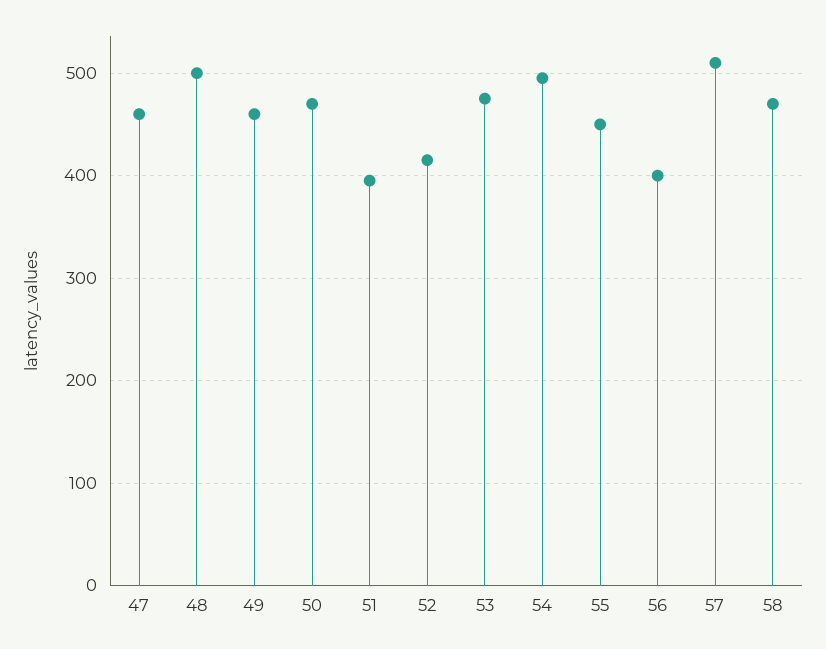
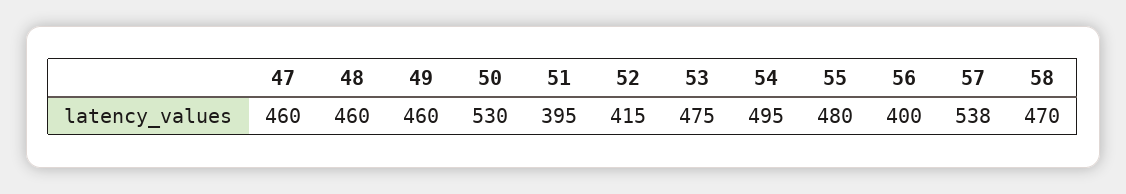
  {
    "47": 460,
-   "48": 500,
+   "48": 460,
    "49": 460,
-   "50": 470,
+   "50": 530,
    "51": 395,
    "52": 415,
    "53": 475,
    "54": 495,
-   "55": 450,
+   "55": 480,
    "56": 400,
-   "57": 510,
+   "57": 538,
    "58": 470
  }

